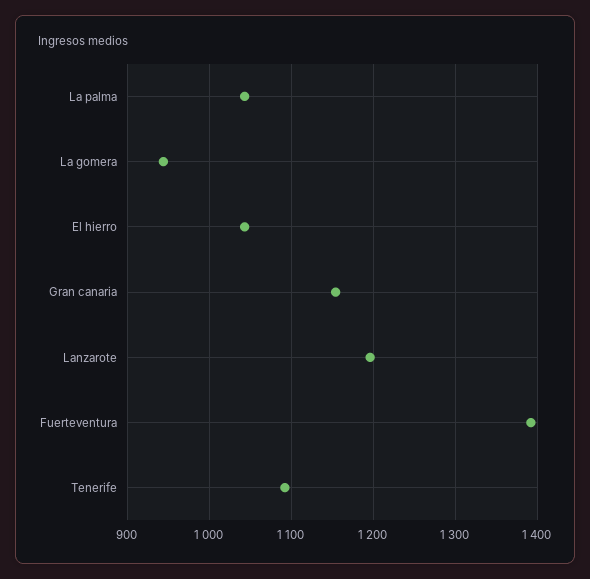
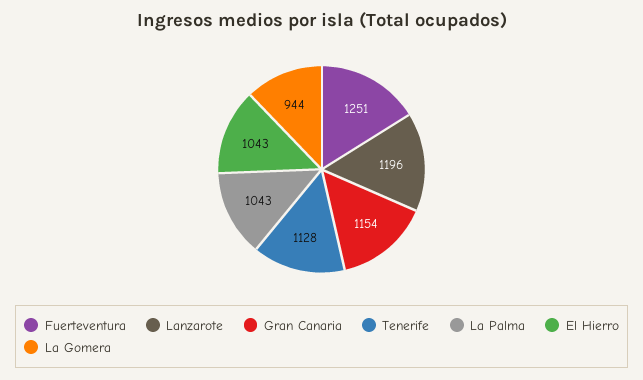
  {
    "La palma": 1043,
    "La gomera": 944,
    "El hierro": 1043,
    "Gran canaria": 1154,
    "Lanzarote": 1196,
-   "Fuerteventura": 1390,
+   "Fuerteventura": 1251,
-   "Tenerife": 1090
+   "Tenerife": 1128
  }

